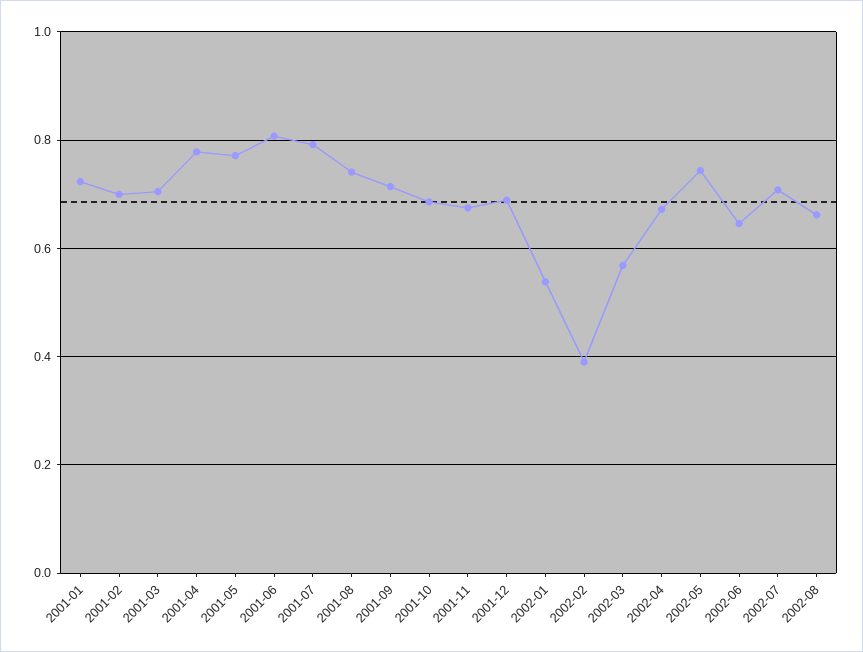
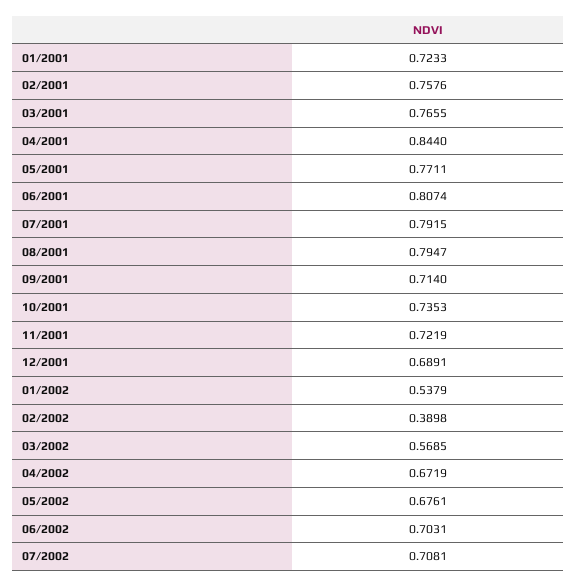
  {
    "2001-01": 0.7233,
-   "2001-02": 0.7,
+   "2001-02": 0.7576,
-   "2001-03": 0.7,
+   "2001-03": 0.7655,
-   "2001-04": 0.78,
+   "2001-04": 0.844,
    "2001-05": 0.7711,
    "2001-06": 0.8074,
    "2001-07": 0.7915,
-   "2001-08": 0.74,
+   "2001-08": 0.7947,
    "2001-09": 0.714,
-   "2001-10": 0.68,
+   "2001-10": 0.7353,
-   "2001-11": 0.68,
+   "2001-11": 0.7219,
    "2001-12": 0.6891,
    "2002-01": 0.5379,
    "2002-02": 0.3898,
    "2002-03": 0.5685,
    "2002-04": 0.6719,
-   "2002-05": 0.74,
+   "2002-05": 0.6761,
-   "2002-06": 0.64,
+   "2002-06": 0.7031,
-   "2002-07": 0.7081,
+   "2002-07": 0.7081
-   "2002-08": 0.66
  }

